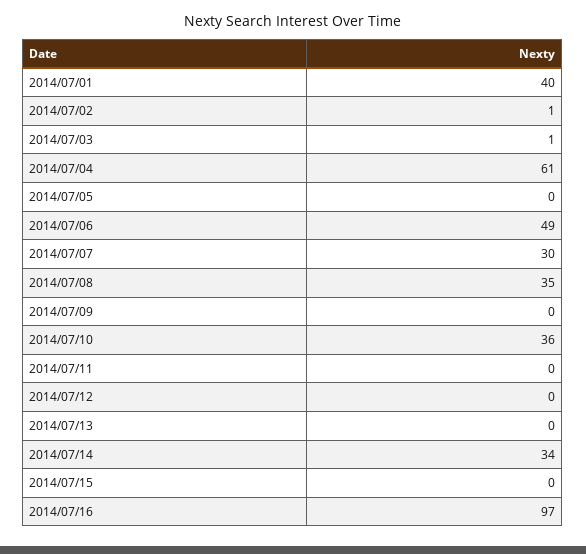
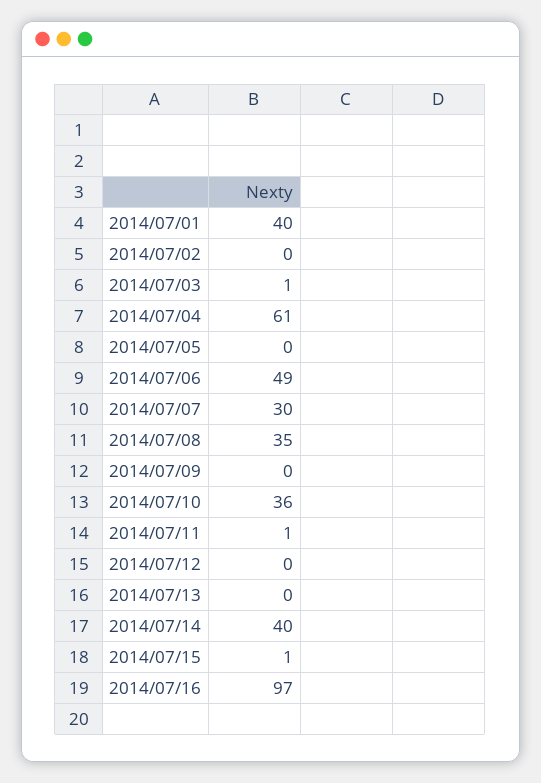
  {
    "2014/07/01": 40,
-   "2014/07/02": 1,
+   "2014/07/02": 0,
    "2014/07/03": 1,
    "2014/07/04": 61,
    "2014/07/05": 0,
    "2014/07/06": 49,
    "2014/07/07": 30,
    "2014/07/08": 35,
    "2014/07/09": 0,
    "2014/07/10": 36,
-   "2014/07/11": 0,
+   "2014/07/11": 1,
    "2014/07/12": 0,
    "2014/07/13": 0,
-   "2014/07/14": 34,
+   "2014/07/14": 40,
-   "2014/07/15": 0,
+   "2014/07/15": 1,
    "2014/07/16": 97
  }

